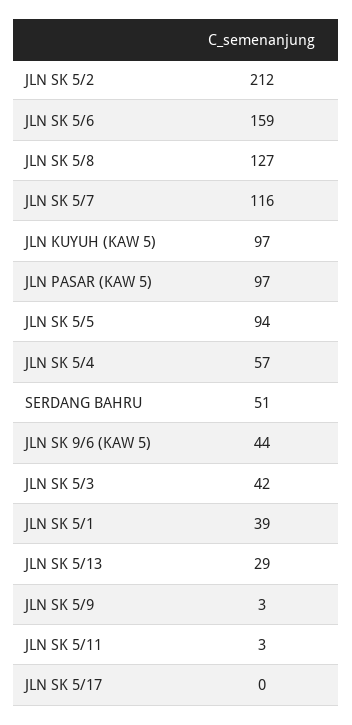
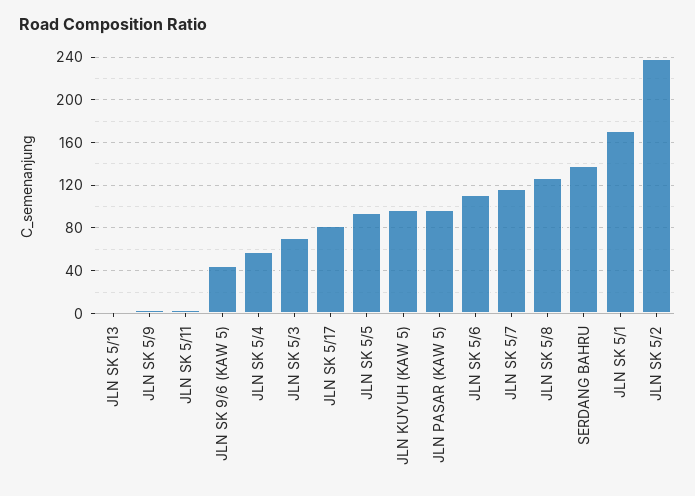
  {
-   "JLN SK 5/2": 212,
+   "JLN SK 5/2": 240,
-   "JLN SK 5/6": 159,
+   "JLN SK 5/6": 110,
    "JLN SK 5/8": 127,
    "JLN SK 5/7": 116,
    "JLN KUYUH (KAW 5)": 97,
    "JLN PASAR (KAW 5)": 97,
    "JLN SK 5/5": 94,
    "JLN SK 5/4": 57,
-   "SERDANG BAHRU": 51,
+   "SERDANG BAHRU": 140,
    "JLN SK 9/6 (KAW 5)": 44,
-   "JLN SK 5/3": 42,
+   "JLN SK 5/3": 70,
-   "JLN SK 5/1": 39,
+   "JLN SK 5/1": 170,
-   "JLN SK 5/13": 29,
+   "JLN SK 5/13": 0,
    "JLN SK 5/9": 3,
    "JLN SK 5/11": 3,
-   "JLN SK 5/17": 0
+   "JLN SK 5/17": 80
  }

